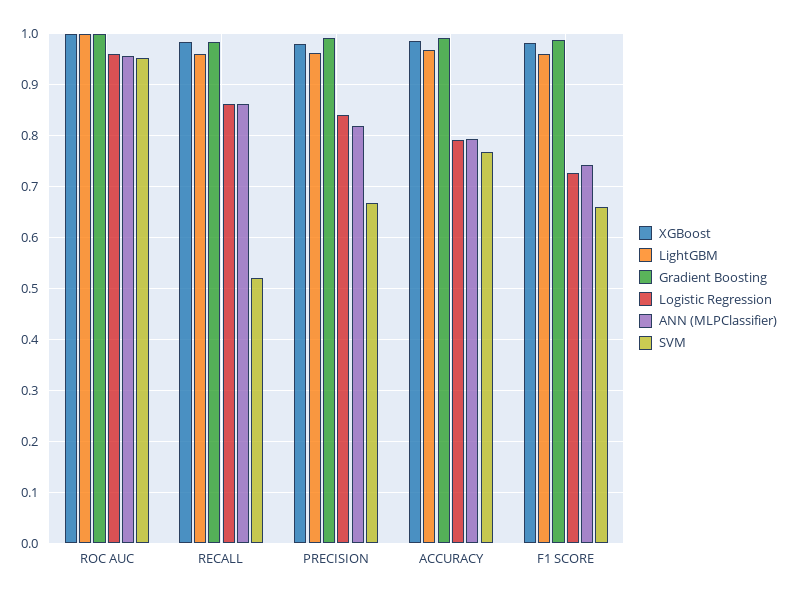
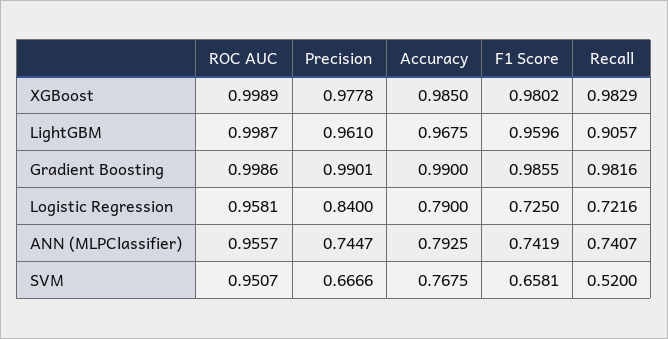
  {
    "XGBoost": {
      "ROC AUC": 0.9989,
      "RECALL": 0.9829,
      "PRECISION": 0.9778,
      "ACCURACY": 0.985,
      "F1 SCORE": 0.9802
    },
    "LightGBM": {
      "ROC AUC": 0.9987,
-     "RECALL": 0.96,
+     "RECALL": 0.9057,
      "PRECISION": 0.961,
      "ACCURACY": 0.9675,
      "F1 SCORE": 0.9596
    },
    "Gradient Boosting": {
      "ROC AUC": 0.9986,
      "RECALL": 0.9816,
      "PRECISION": 0.9901,
      "ACCURACY": 0.99,
      "F1 SCORE": 0.9855
    },
    "Logistic Regression": {
      "ROC AUC": 0.9581,
-     "RECALL": 0.86,
+     "RECALL": 0.7216,
      "PRECISION": 0.84,
      "ACCURACY": 0.79,
      "F1 SCORE": 0.725
    },
    "ANN (MLPClassifier)": {
      "ROC AUC": 0.9557,
-     "RECALL": 0.86,
+     "RECALL": 0.7407,
-     "PRECISION": 0.82,
+     "PRECISION": 0.7447,
      "ACCURACY": 0.7925,
      "F1 SCORE": 0.7419
    },
    "SVM": {
      "ROC AUC": 0.9507,
      "RECALL": 0.52,
      "PRECISION": 0.6666,
      "ACCURACY": 0.7675,
      "F1 SCORE": 0.6581
    }
  }

